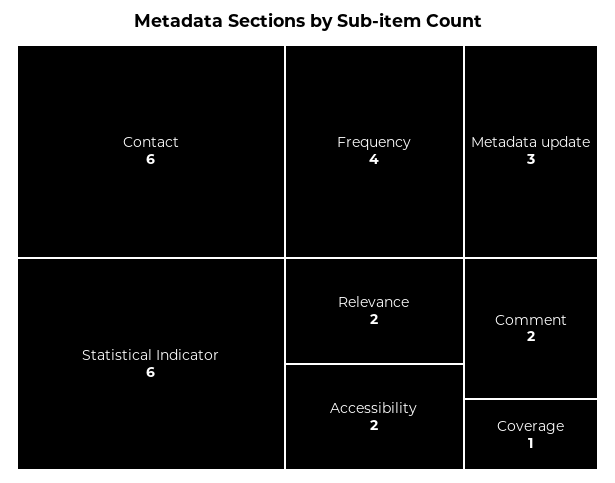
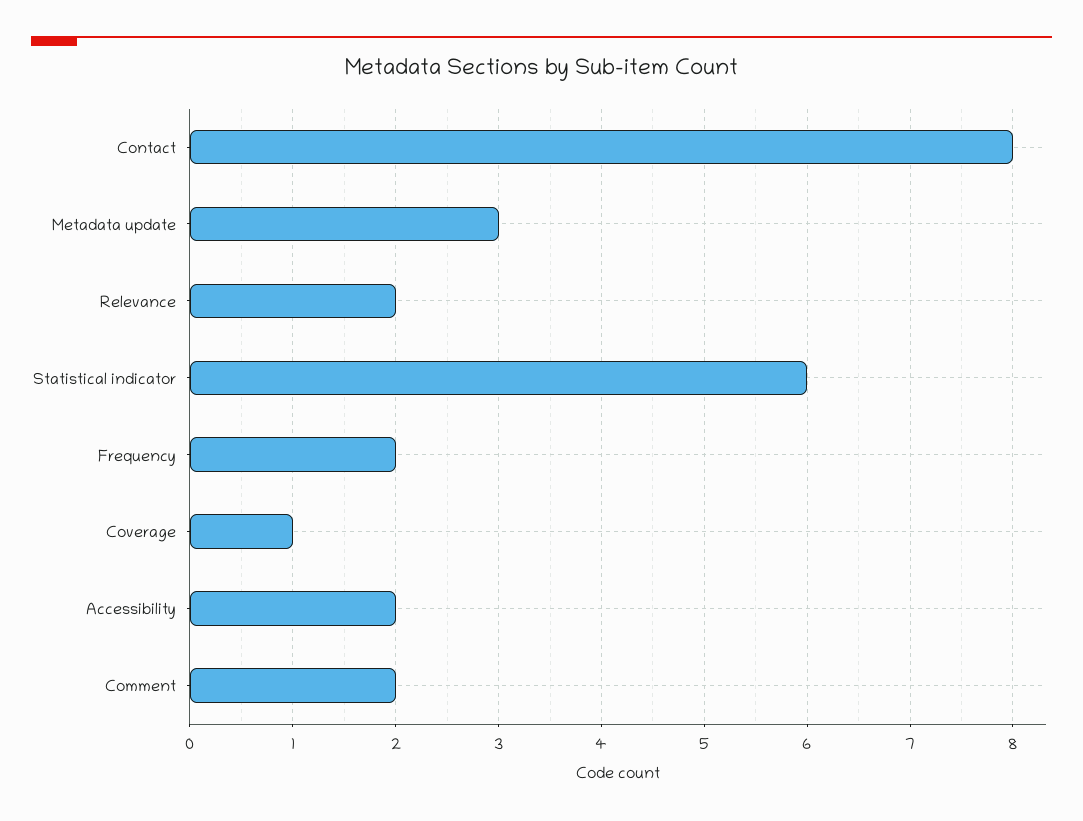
  {
-   "Contact": 6,
+   "Contact": 8,
    "Statistical Indicator": 6,
-   "Frequency": 4,
+   "Frequency": 2,
    "Metadata update": 3,
    "Relevance": 2,
    "Accessibility": 2,
    "Comment": 2,
    "Coverage": 1
  }

